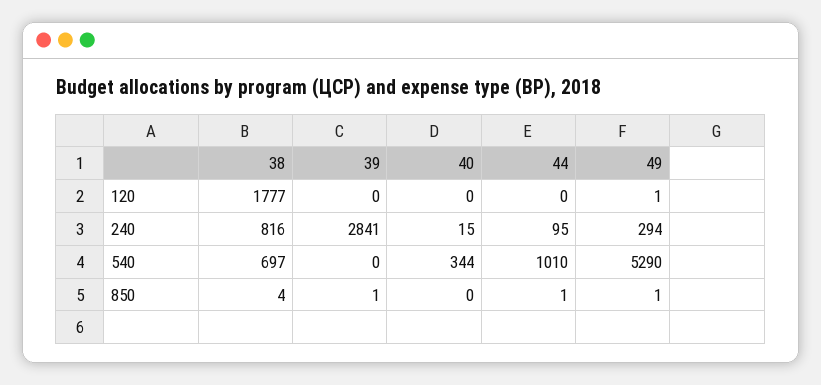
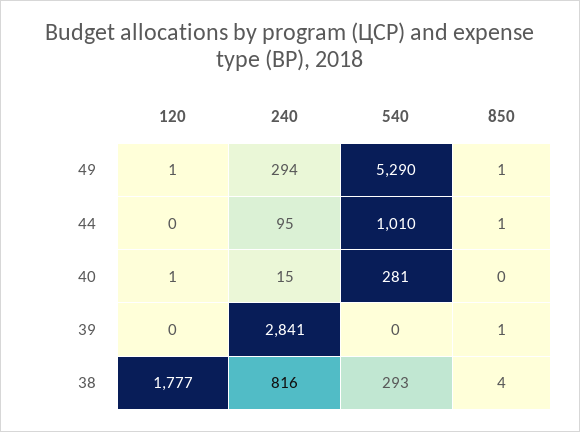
  {
    "38": {
      "120": 1777,
      "240": 816,
-     "540": 697,
+     "540": 293,
      "850": 4
    },
    "39": {
      "120": 0,
      "240": 2841,
      "540": 0,
      "850": 1
    },
    "40": {
-     "120": 0,
+     "120": 1,
      "240": 15,
-     "540": 344,
+     "540": 281,
      "850": 0
    },
    "44": {
      "120": 0,
      "240": 95,
      "540": 1010,
      "850": 1
    },
    "49": {
      "120": 1,
      "240": 294,
      "540": 5290,
      "850": 1
    }
  }

